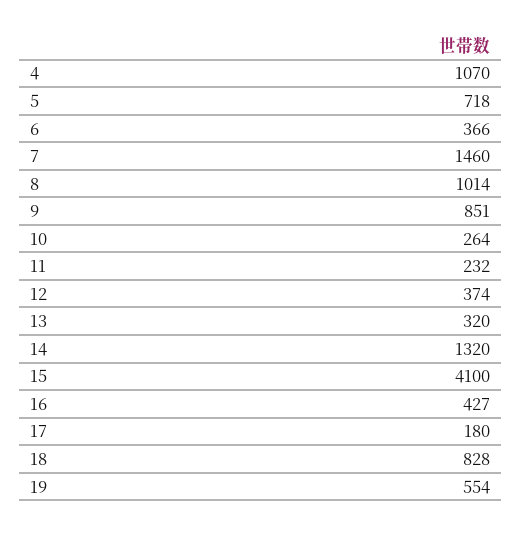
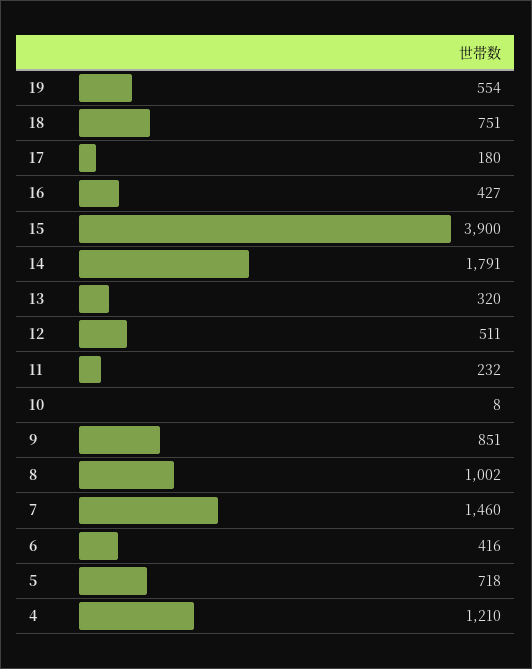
  {
-   "4": 1070,
+   "4": 1210,
    "5": 718,
-   "6": 366,
+   "6": 416,
    "7": 1460,
-   "8": 1014,
+   "8": 1002,
    "9": 851,
-   "10": 264,
+   "10": 8,
    "11": 232,
-   "12": 374,
+   "12": 511,
    "13": 320,
-   "14": 1320,
+   "14": 1791,
-   "15": 4100,
+   "15": 3900,
    "16": 427,
    "17": 180,
-   "18": 828,
+   "18": 751,
    "19": 554
  }

